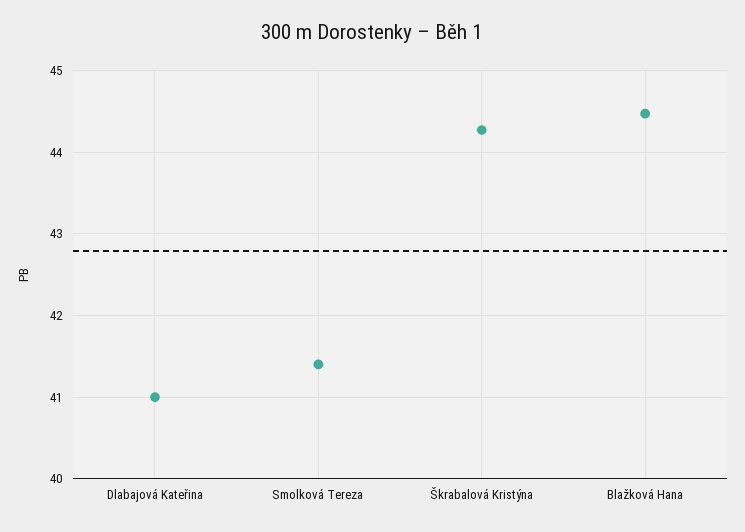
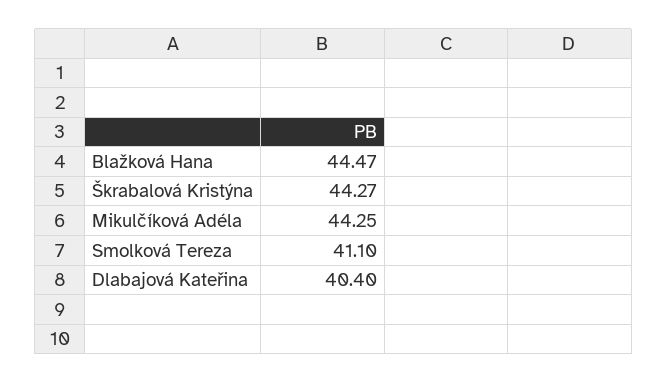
  {
-   "Dlabajová Kateřina": 41,
+   "Dlabajová Kateřina": 40.4,
-   "Smolková Tereza": 41.4,
+   "Smolková Tereza": 41.1,
    "Škrabalová Kristýna": 44.27,
-   "Blažková Hana": 44.47
+   "Blažková Hana": 44.47,
+   "Mikulčíková Adéla": 44.25
  }

